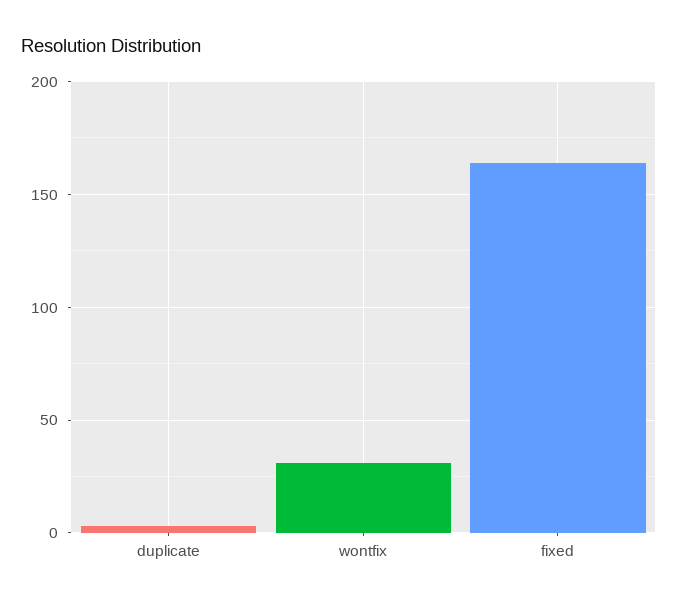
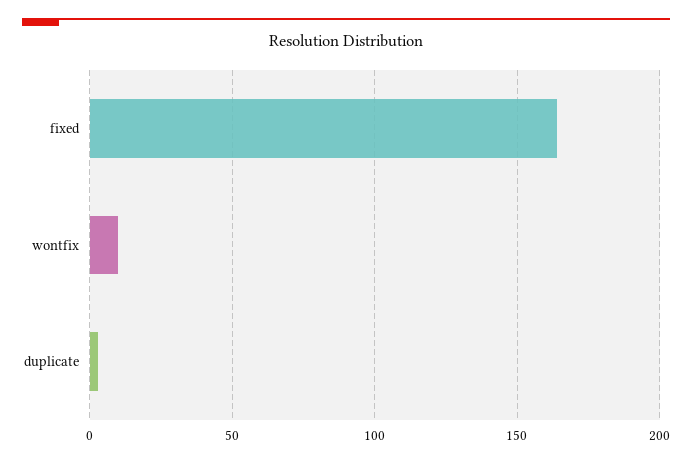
  {
    "duplicate": 5,
-   "wontfix": 30,
+   "wontfix": 10,
    "fixed": 165
  }

